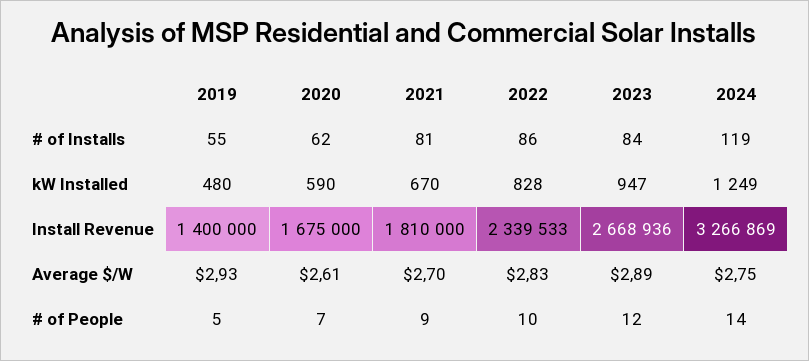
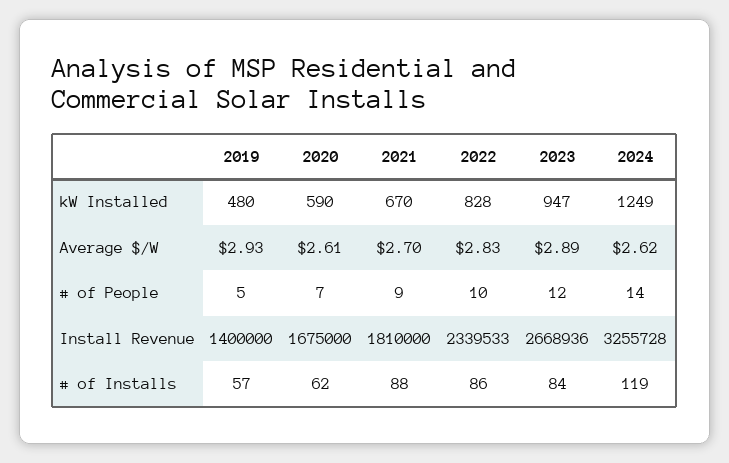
  {
    "2019": {
-     "# of Installs": 55,
+     "# of Installs": 57,
      "kW Installed": 480,
      "Install Revenue": 1400000,
      "Average $/W": 2.93,
      "# of People": 5
    },
    "2020": {
      "# of Installs": 62,
      "kW Installed": 590,
      "Install Revenue": 1675000,
      "Average $/W": 2.61,
      "# of People": 7
    },
    "2021": {
-     "# of Installs": 81,
+     "# of Installs": 88,
      "kW Installed": 670,
      "Install Revenue": 1810000,
      "Average $/W": 2.7,
      "# of People": 9
    },
    "2022": {
      "# of Installs": 86,
      "kW Installed": 828,
      "Install Revenue": 2339533,
      "Average $/W": 2.83,
      "# of People": 10
    },
    "2023": {
      "# of Installs": 84,
      "kW Installed": 947,
      "Install Revenue": 2668936,
      "Average $/W": 2.89,
      "# of People": 12
    },
    "2024": {
      "# of Installs": 119,
      "kW Installed": 1249,
-     "Install Revenue": 3266869,
+     "Install Revenue": 3255728,
-     "Average $/W": 2.75,
+     "Average $/W": 2.62,
      "# of People": 14
    }
  }

